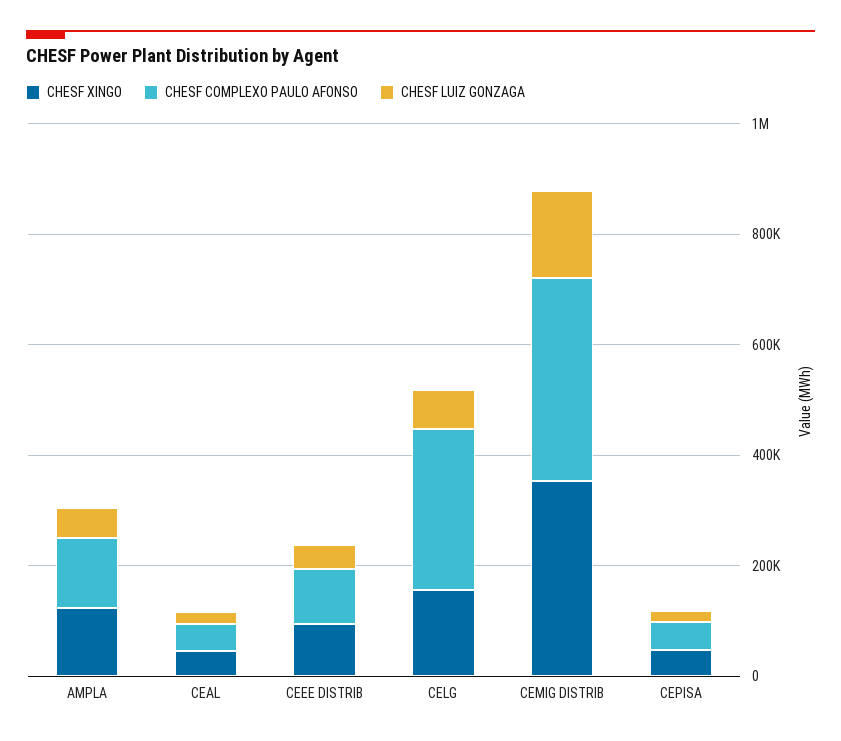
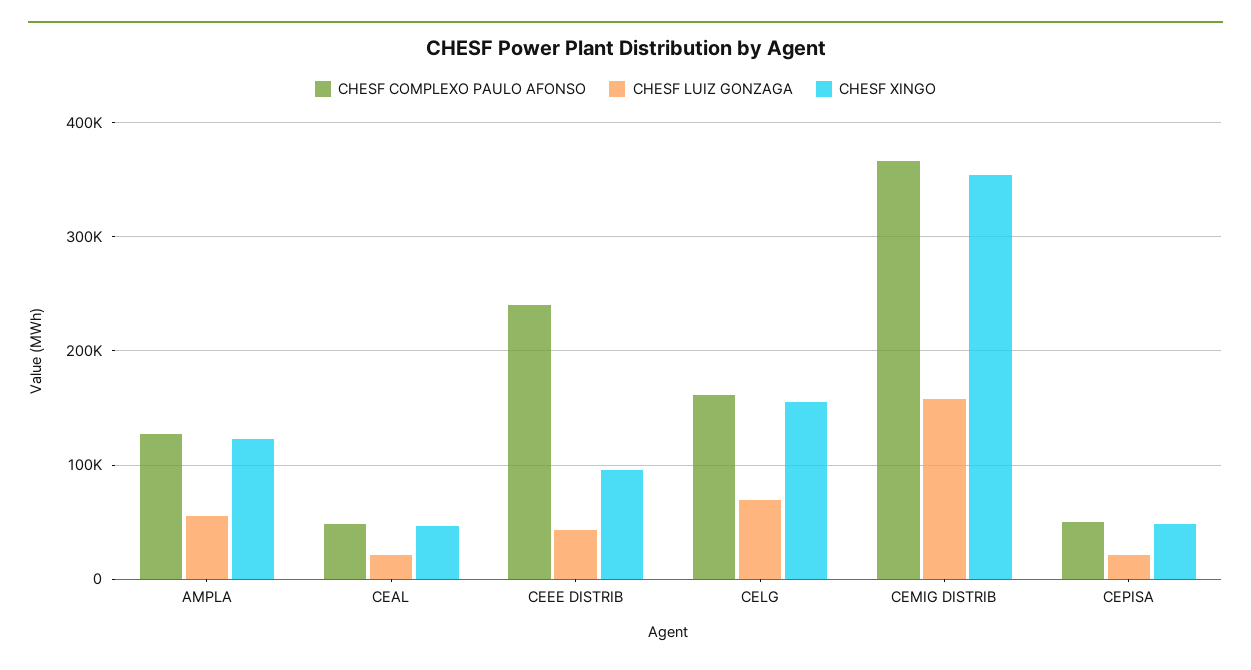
  {
    "CHESF XINGO": {
      "AMPLA": 120000,
      "CEAL": 50000,
      "CEEE DISTRIB": 100000,
      "CELG": 160000,
      "CEMIG DISTRIB": 350000,
      "CEPISA": 50000
    },
    "CHESF COMPLEXO PAULO AFONSO": {
      "AMPLA": 130000,
      "CEAL": 50000,
-     "CEEE DISTRIB": 100000,
+     "CEEE DISTRIB": 240000,
-     "CELG": 300000,
+     "CELG": 160000,
      "CEMIG DISTRIB": 370000,
      "CEPISA": 50000
    },
    "CHESF LUIZ GONZAGA": {
      "AMPLA": 50000,
      "CEAL": 20000,
      "CEEE DISTRIB": 40000,
      "CELG": 70000,
      "CEMIG DISTRIB": 160000,
      "CEPISA": 20000
    }
  }

